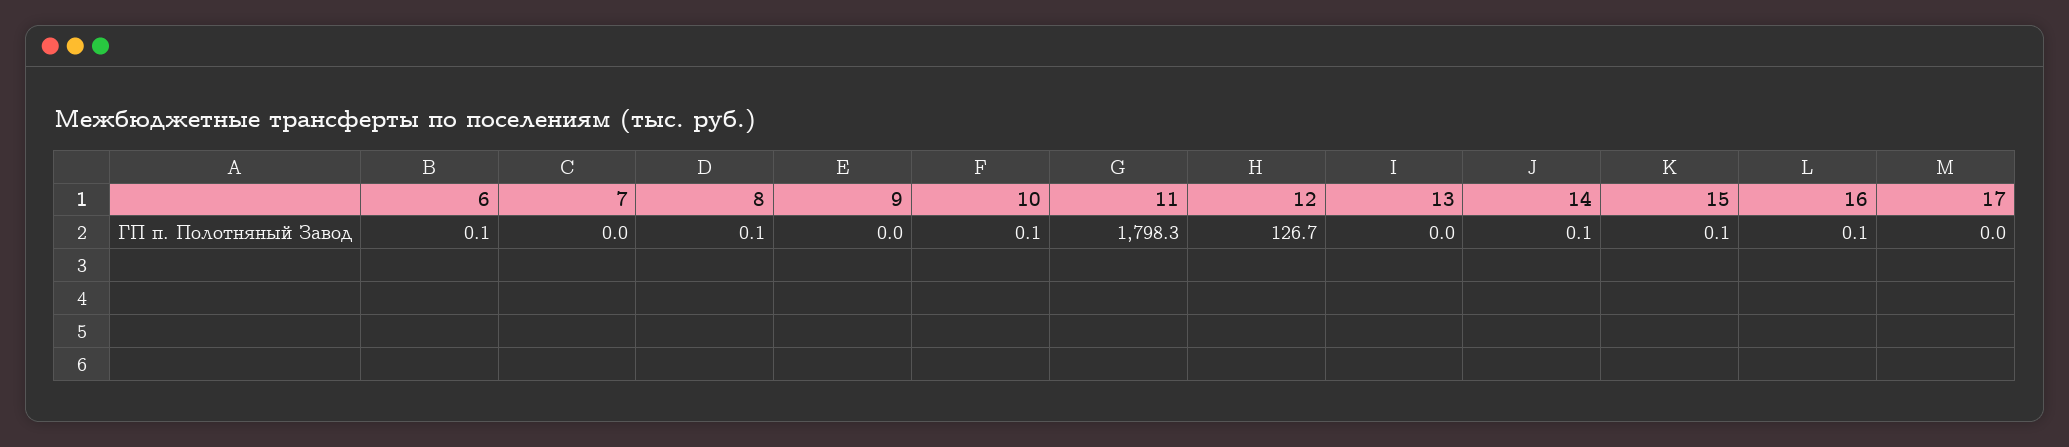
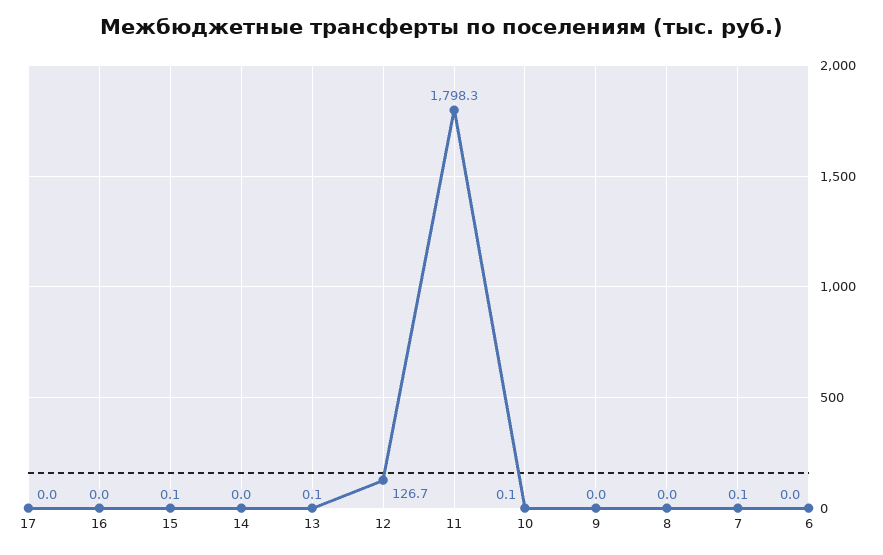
  {
-   "6": 0.1,
+   "6": 0,
-   "7": 0,
+   "7": 0.1,
-   "8": 0.1,
+   "8": 0,
    "9": 0,
    "10": 0.1,
    "11": 1798.3,
    "12": 126.7,
-   "13": 0,
+   "13": 0.1,
-   "14": 0.1,
+   "14": 0,
    "15": 0.1,
-   "16": 0.1,
+   "16": 0,
    "17": 0
  }

